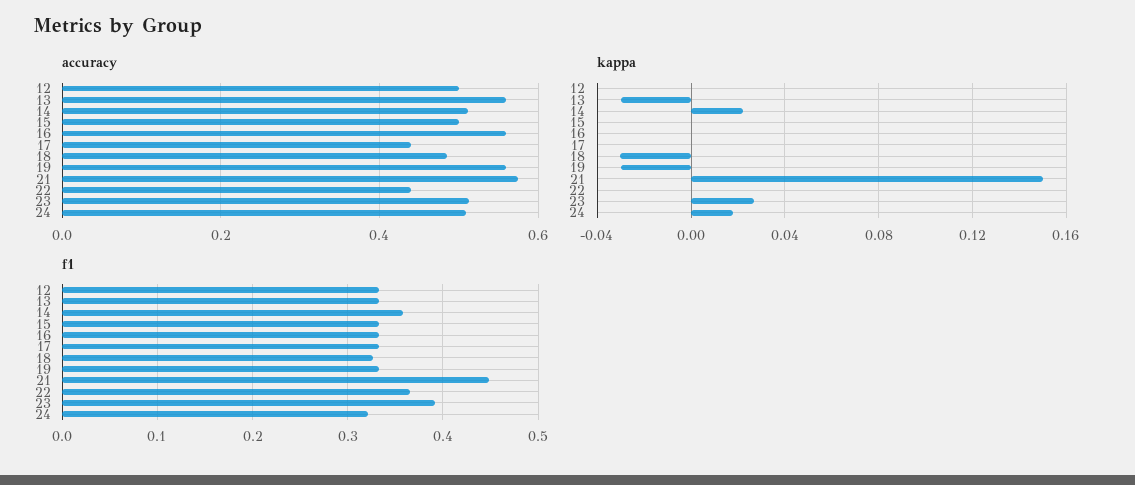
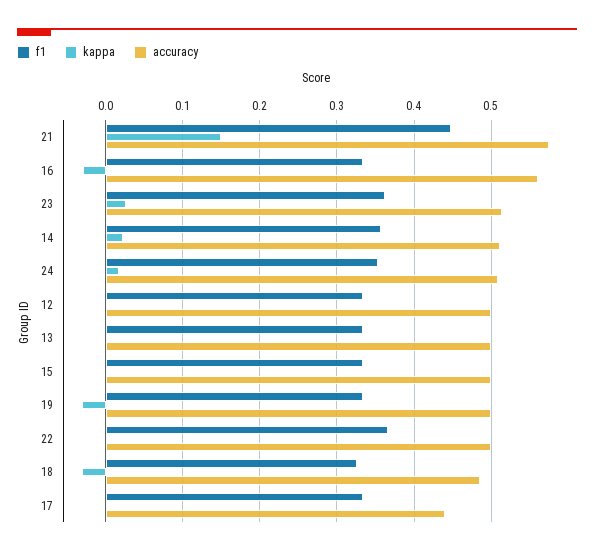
  {
    "accuracy": {
      "12": 0.5,
-     "13": 0.56,
+     "13": 0.5,
      "14": 0.51,
      "15": 0.5,
      "16": 0.56,
      "17": 0.44,
      "18": 0.48,
-     "19": 0.56,
+     "19": 0.5,
      "21": 0.58,
-     "22": 0.44,
+     "22": 0.5,
      "23": 0.51,
      "24": 0.51
    },
    "kappa": {
      "12": 0,
-     "13": -0.03,
+     "13": 0,
      "14": 0.02,
      "15": 0,
-     "16": 0,
+     "16": -0.03,
      "17": 0,
      "18": -0.03,
      "19": -0.03,
      "21": 0.15,
      "22": 0,
      "23": 0.025,
      "24": 0.02
    },
    "f1": {
      "12": 0.33,
      "13": 0.33,
      "14": 0.36,
      "15": 0.33,
      "16": 0.33,
      "17": 0.33,
      "18": 0.33,
      "19": 0.33,
      "21": 0.45,
      "22": 0.37,
-     "23": 0.39,
+     "23": 0.36,
-     "24": 0.32
+     "24": 0.35
    }
  }

